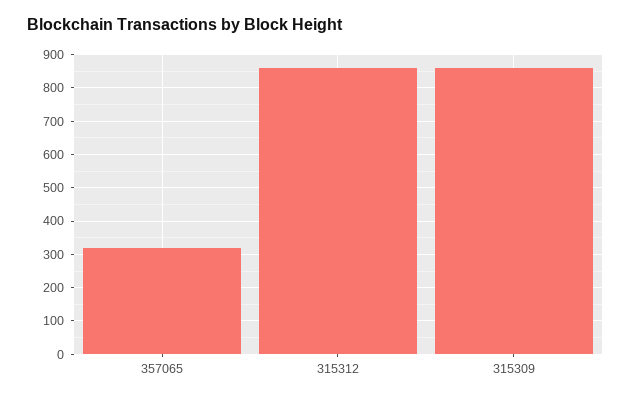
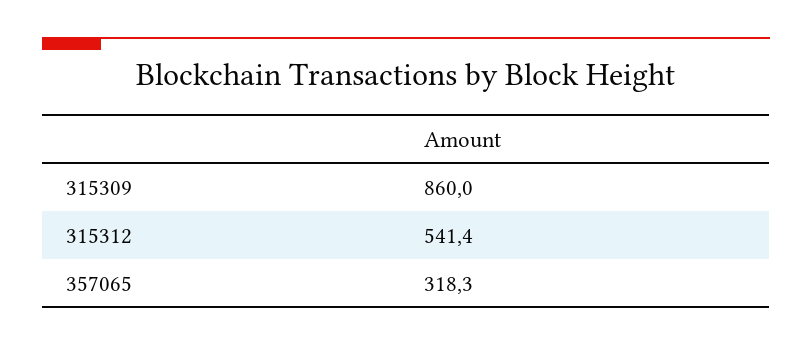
  {
    "357065": 318.3,
-   "315312": 860,
+   "315312": 541.4,
    "315309": 860
  }

